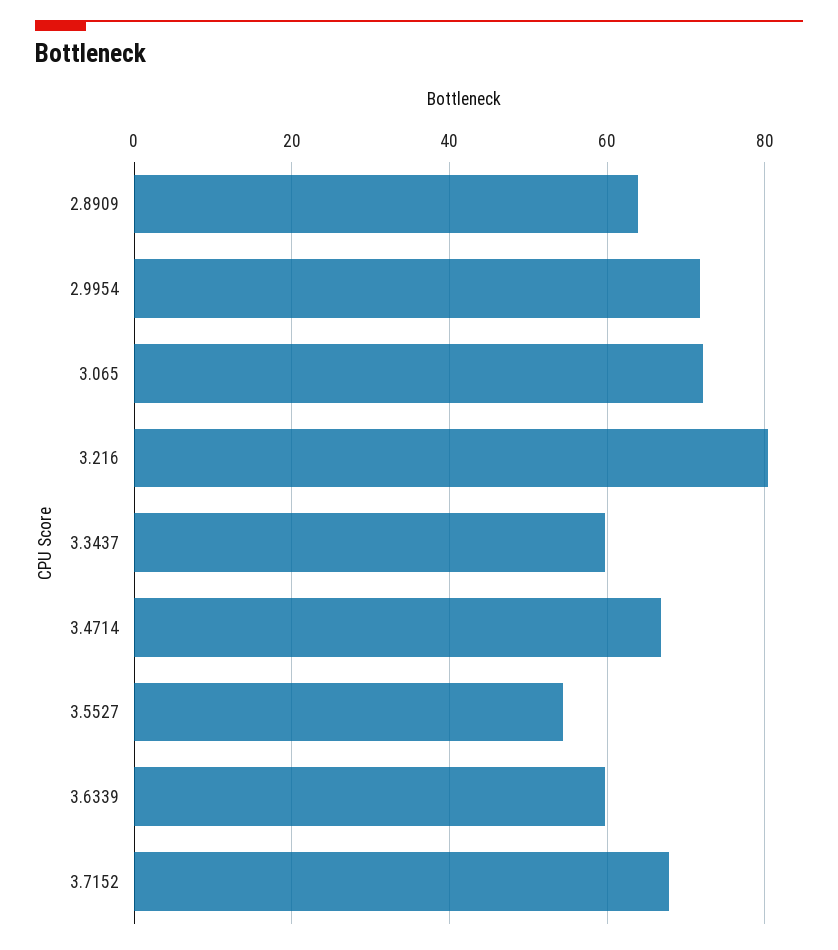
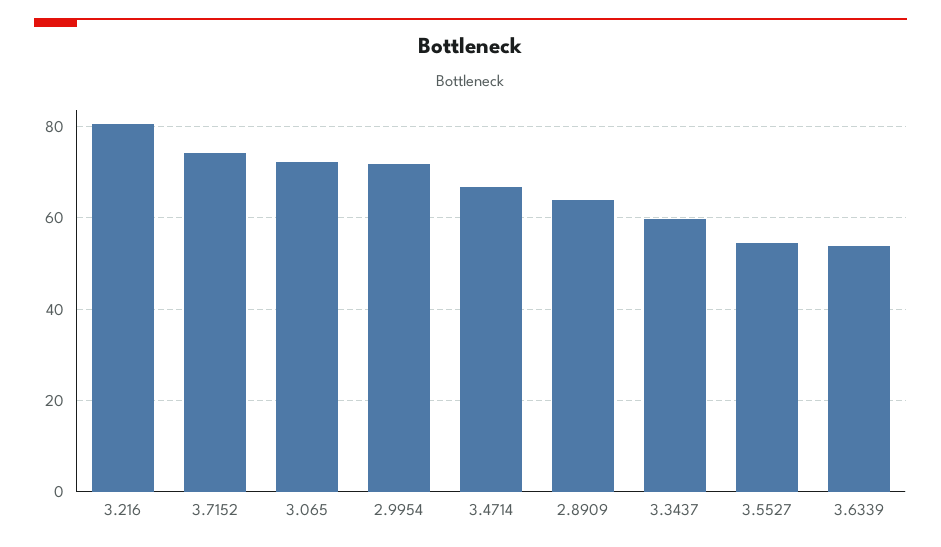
  {
    "2.8909": 64,
    "2.9954": 72,
    "3.065": 72,
    "3.216": 80,
    "3.3437": 60,
    "3.4714": 66,
    "3.5527": 54,
-   "3.6339": 60,
+   "3.6339": 54,
-   "3.7152": 68
+   "3.7152": 74
  }

